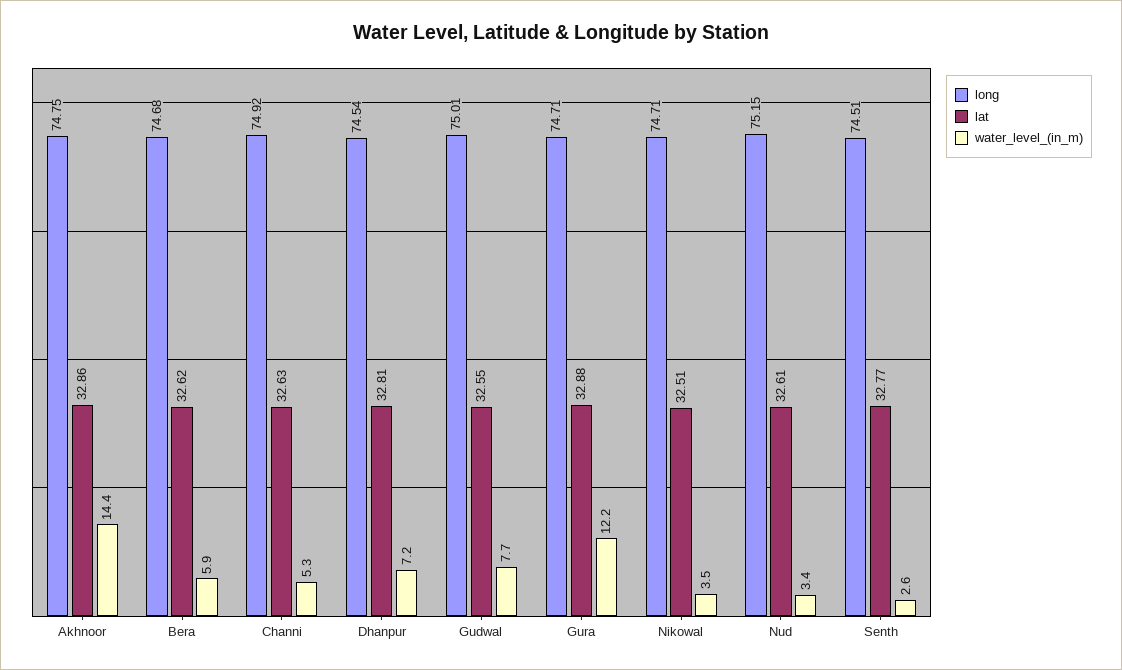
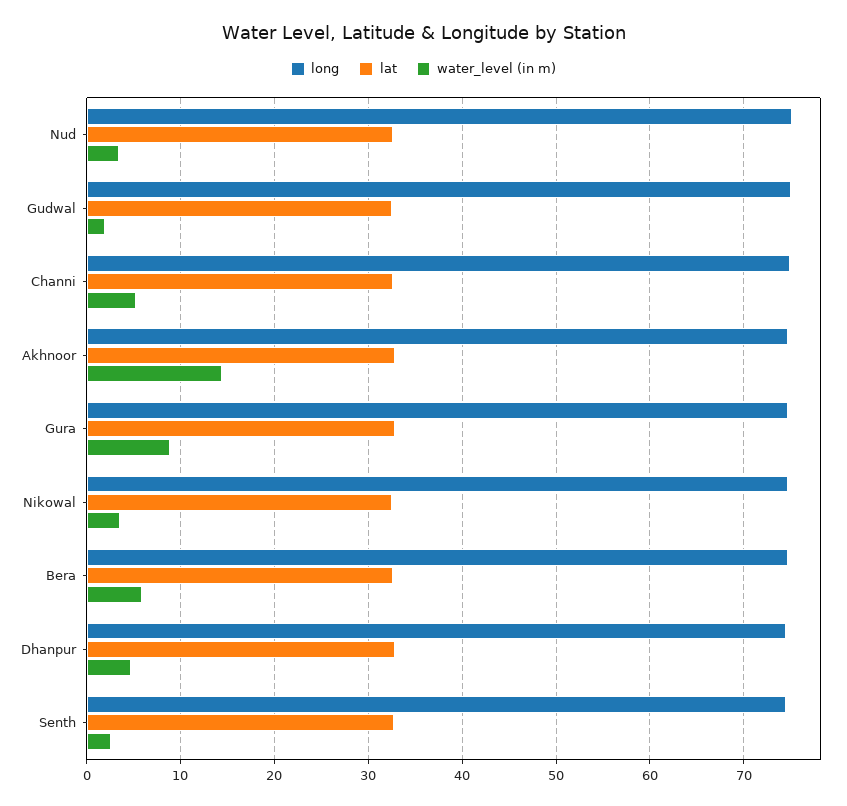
  {
    "long": {
      "Akhnoor": 74.75,
      "Bera": 74.68,
      "Channi": 74.92,
      "Dhanpur": 74.54,
      "Gudwal": 75.01,
      "Gura": 74.71,
      "Nikowal": 74.71,
      "Nud": 75.15,
      "Senth": 74.51
    },
    "lat": {
      "Akhnoor": 32.86,
      "Bera": 32.62,
      "Channi": 32.63,
      "Dhanpur": 32.81,
      "Gudwal": 32.55,
      "Gura": 32.88,
      "Nikowal": 32.51,
      "Nud": 32.61,
      "Senth": 32.77
    },
    "water_level_(in_m)": {
      "Akhnoor": 14.4,
      "Bera": 5.9,
      "Channi": 5.3,
-     "Dhanpur": 7.2,
+     "Dhanpur": 5,
-     "Gudwal": 7.7,
+     "Gudwal": 2,
-     "Gura": 12.2,
+     "Gura": 9,
      "Nikowal": 3.5,
      "Nud": 3.4,
      "Senth": 2.6
    }
  }

